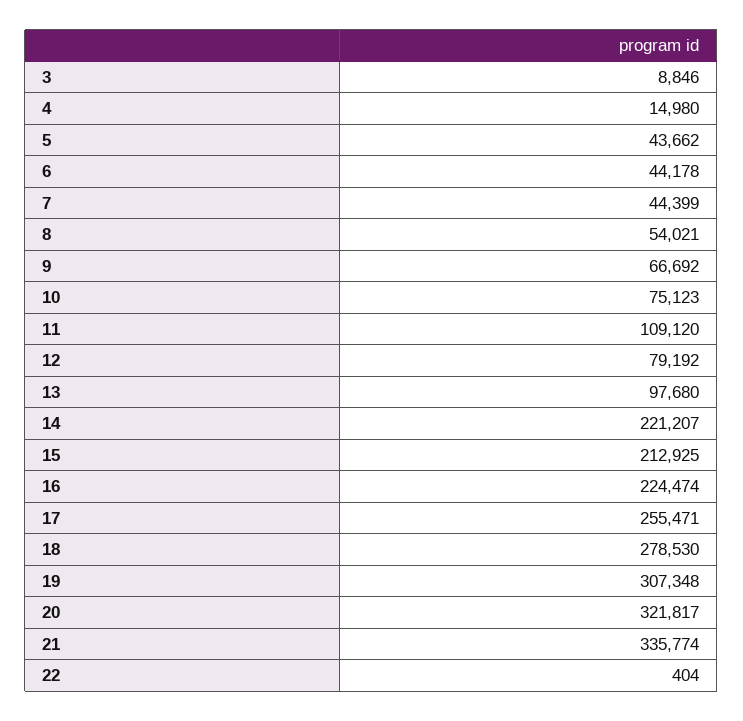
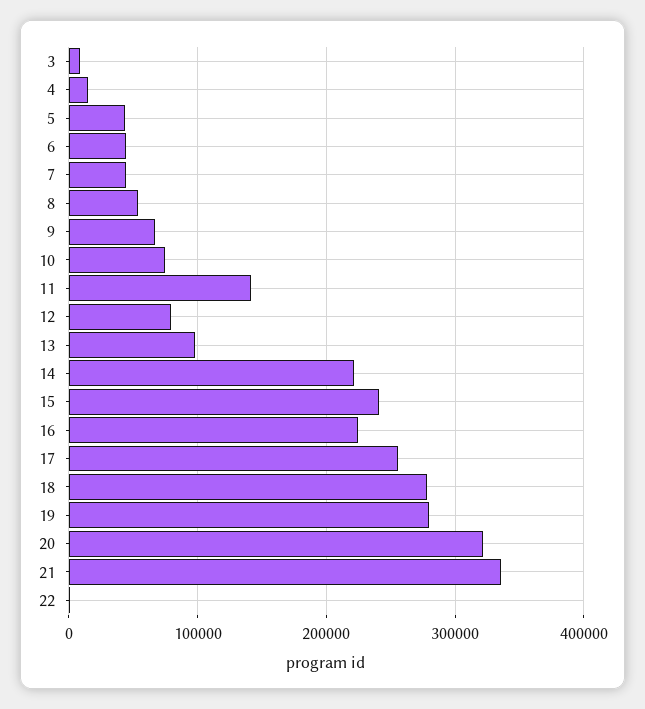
  {
    "3": 8846,
    "4": 14980,
    "5": 43662,
    "6": 44178,
    "7": 44399,
    "8": 54021,
    "9": 66692,
    "10": 75123,
-   "11": 109120,
+   "11": 140000,
    "12": 79192,
    "13": 97680,
    "14": 221207,
-   "15": 212925,
+   "15": 240000,
    "16": 224474,
    "17": 255471,
    "18": 278530,
-   "19": 307348,
+   "19": 280000,
    "20": 321817,
    "21": 335774,
    "22": 404
  }

